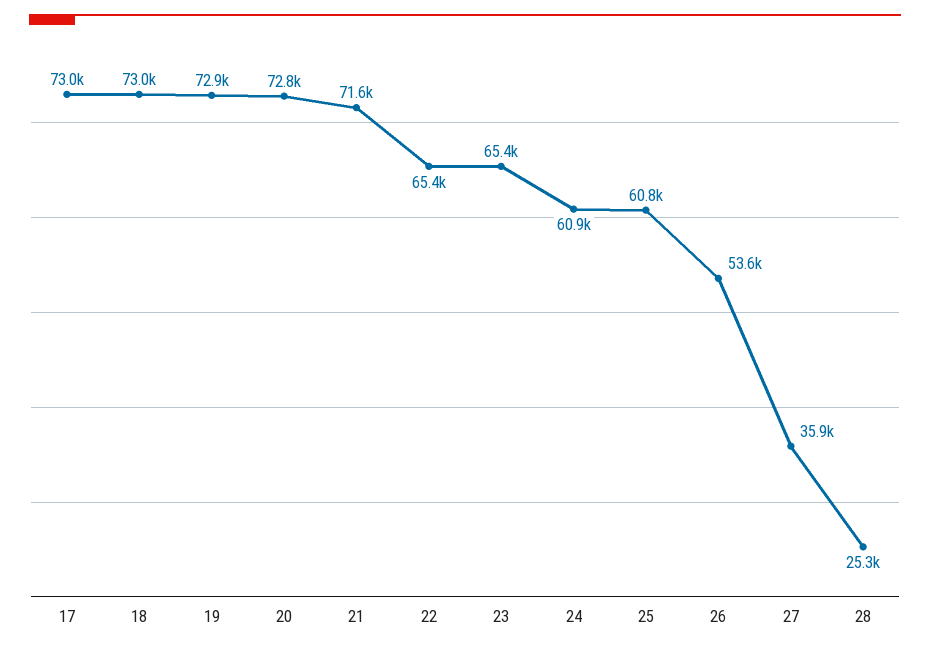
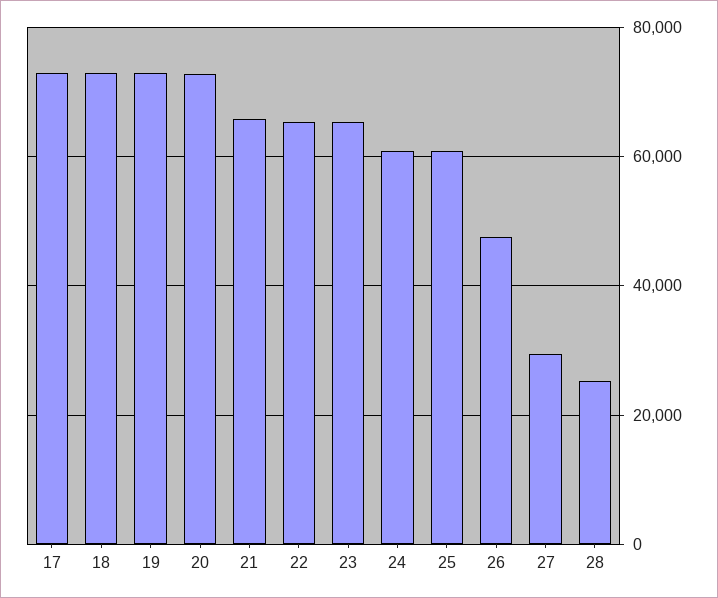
  {
    "17": 73000,
    "18": 73000,
    "19": 72900,
    "20": 72800,
-   "21": 71600,
+   "21": 66000,
    "22": 65400,
    "23": 65400,
    "24": 60900,
    "25": 60800,
-   "26": 53600,
+   "26": 48000,
-   "27": 35900,
+   "27": 30000,
    "28": 25300
  }

